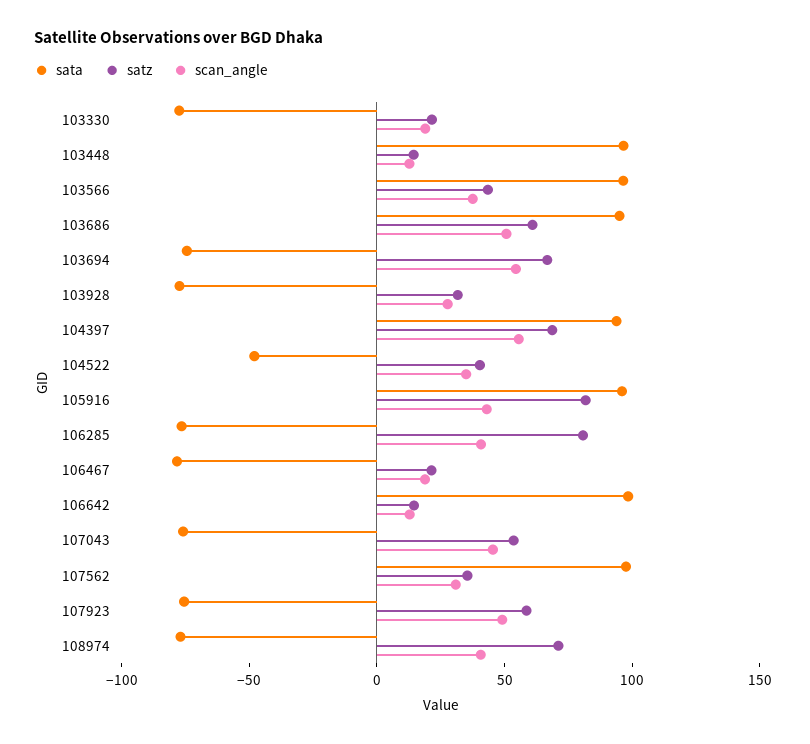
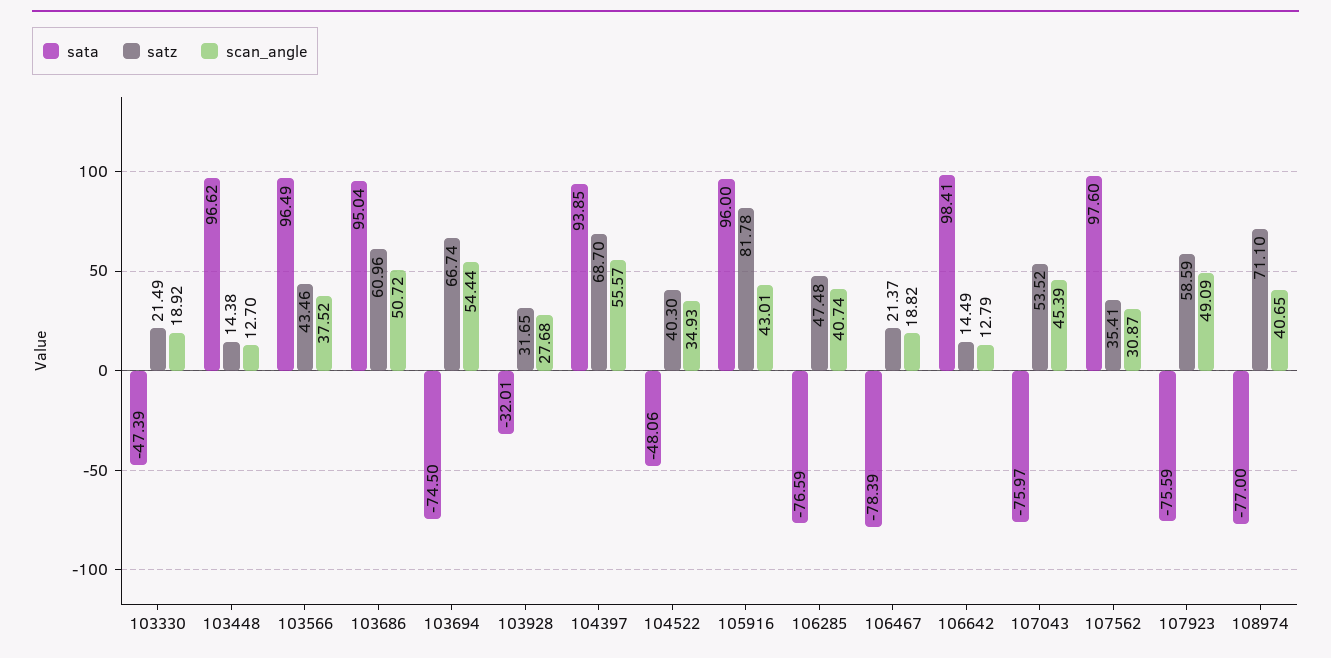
  {
    "sata": {
-     "103330": -80,
+     "103330": -47.39,
      "103448": 96.62,
      "103566": 96.49,
      "103686": 95.04,
      "103694": -74.5,
-     "103928": -80,
+     "103928": -32.01,
      "104397": 93.85,
      "104522": -48.06,
      "105916": 96,
      "106285": -76.59,
      "106467": -78.39,
      "106642": 98.41,
      "107043": -75.97,
      "107562": 97.6,
      "107923": -75.59,
      "108974": -77
    },
    "satz": {
      "103330": 21.49,
      "103448": 14.38,
      "103566": 43.46,
      "103686": 60.96,
      "103694": 66.74,
      "103928": 31.65,
      "104397": 68.7,
      "104522": 40.3,
      "105916": 81.78,
-     "106285": 80,
+     "106285": 47.48,
      "106467": 21.37,
      "106642": 14.49,
      "107043": 53.52,
      "107562": 35.41,
      "107923": 58.59,
      "108974": 71.1
    },
    "scan_angle": {
      "103330": 18.92,
      "103448": 12.7,
      "103566": 37.52,
      "103686": 50.72,
      "103694": 54.44,
      "103928": 27.68,
      "104397": 55.57,
      "104522": 34.93,
      "105916": 43.01,
      "106285": 40.74,
      "106467": 18.82,
      "106642": 12.79,
      "107043": 45.39,
      "107562": 30.87,
      "107923": 49.09,
      "108974": 40.65
    }
  }

